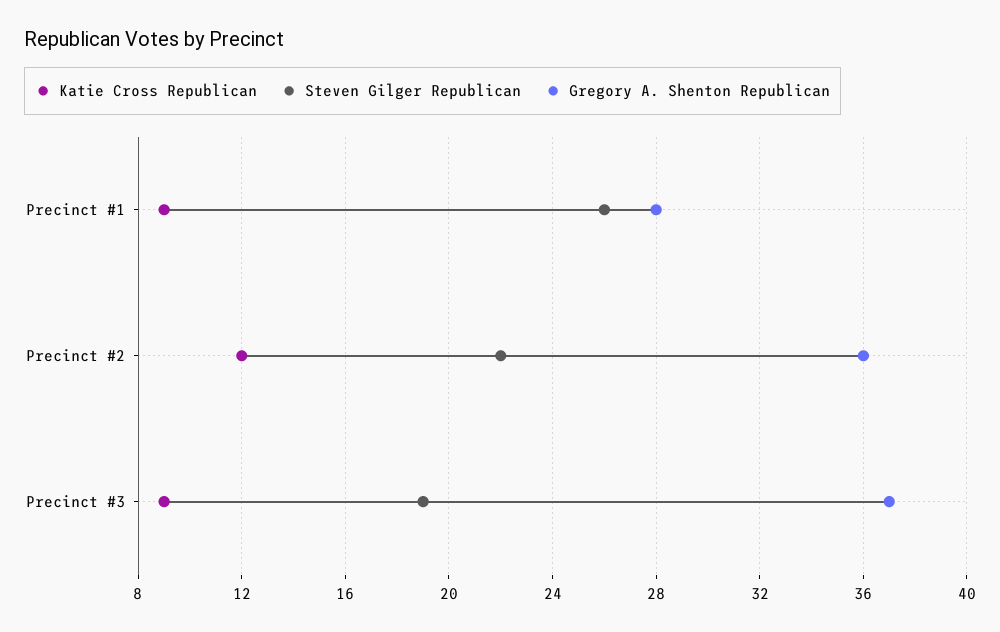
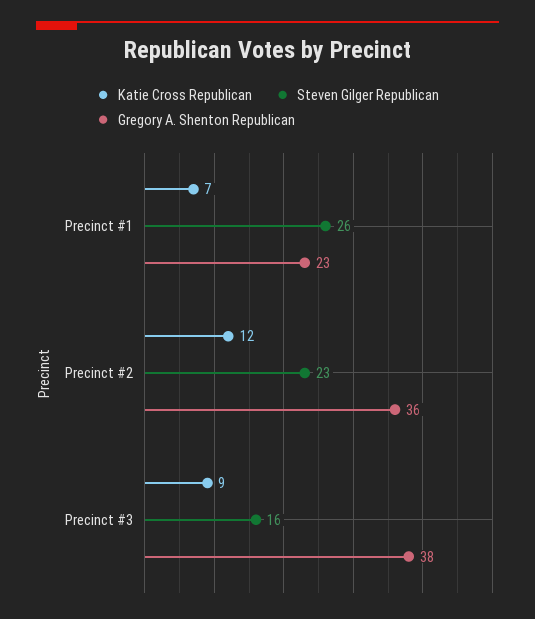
  {
    "Katie Cross Republican": {
-     "Precinct #1": 9,
+     "Precinct #1": 7,
      "Precinct #2": 12,
      "Precinct #3": 9
    },
    "Steven Gilger Republican": {
      "Precinct #1": 26,
-     "Precinct #2": 22,
+     "Precinct #2": 23,
-     "Precinct #3": 19
+     "Precinct #3": 16
    },
    "Gregory A. Shenton Republican": {
-     "Precinct #1": 28,
+     "Precinct #1": 23,
      "Precinct #2": 36,
-     "Precinct #3": 37
+     "Precinct #3": 38
    }
  }

